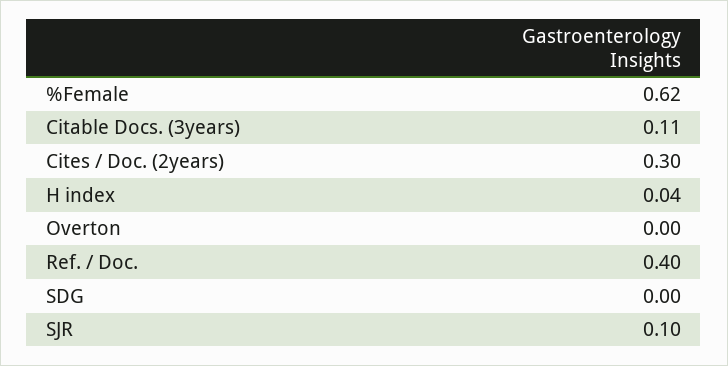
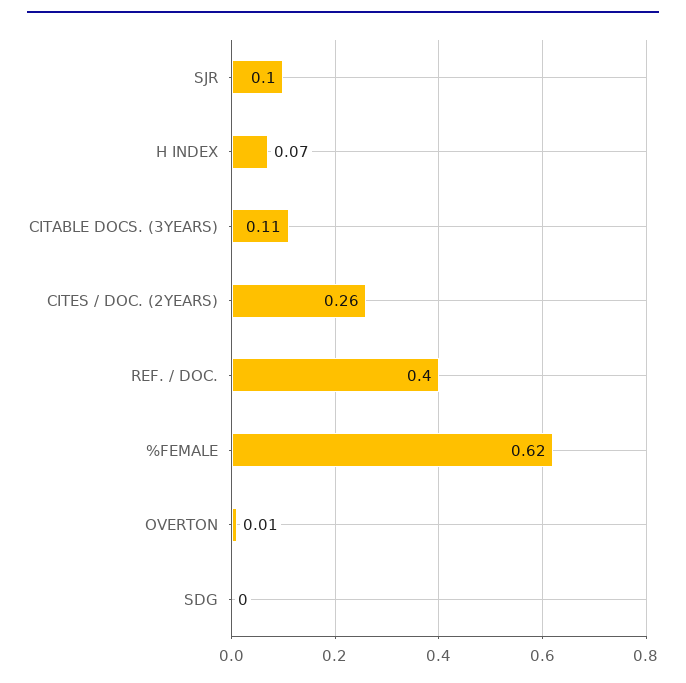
  {
    "%Female": 0.62,
    "Citable Docs. (3years)": 0.11,
-   "Cites / Doc. (2years)": 0.3,
+   "Cites / Doc. (2years)": 0.26,
-   "H index": 0.04,
+   "H index": 0.07,
-   "Overton": 0,
+   "Overton": 0.01,
    "Ref. / Doc.": 0.4,
    "SDG": 0,
    "SJR": 0.1
  }

